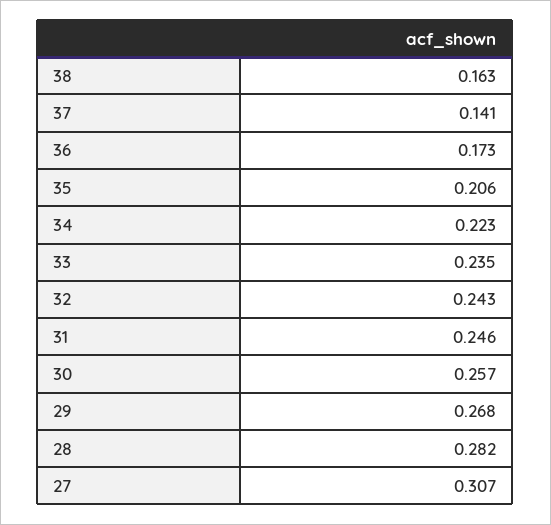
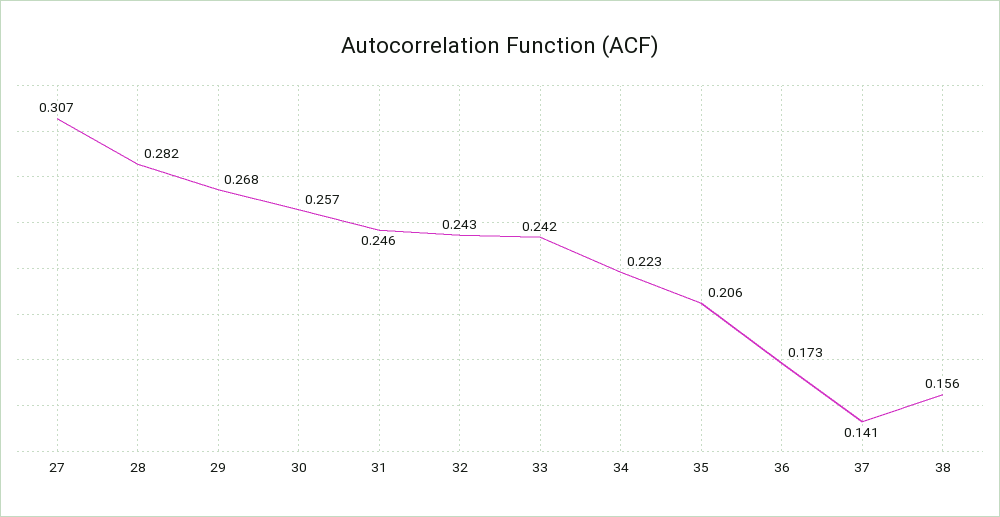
  {
-   "38": 0.163,
+   "38": 0.156,
    "37": 0.141,
    "36": 0.173,
    "35": 0.206,
    "34": 0.223,
-   "33": 0.235,
+   "33": 0.242,
    "32": 0.243,
    "31": 0.246,
    "30": 0.257,
    "29": 0.268,
    "28": 0.282,
    "27": 0.307
  }

